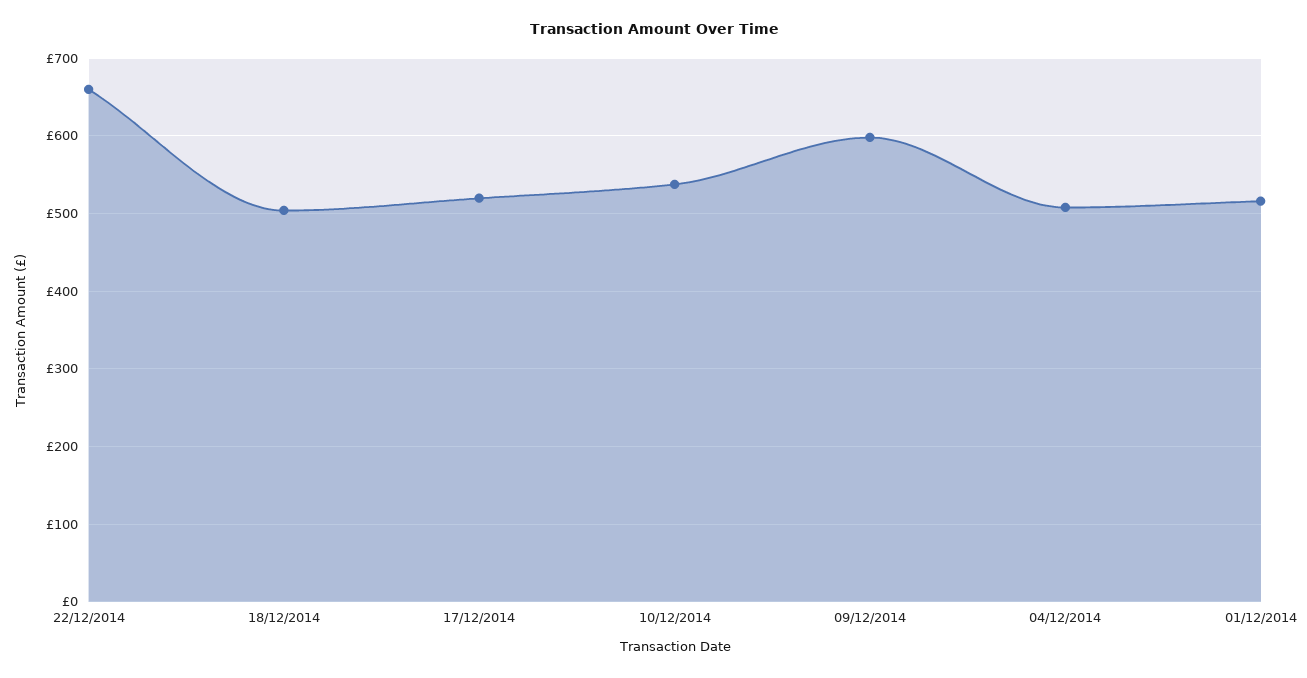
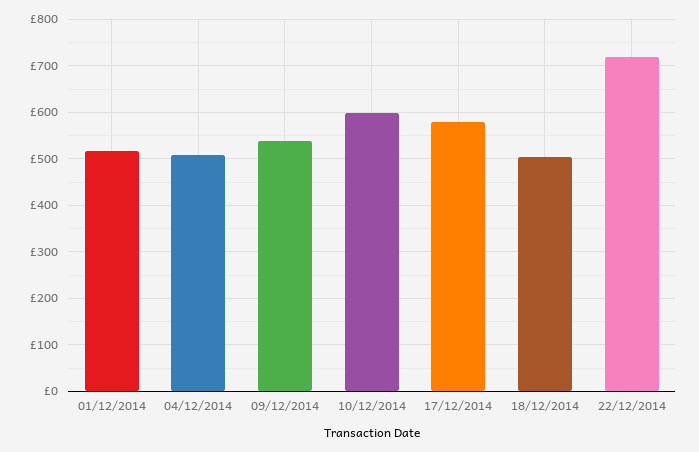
  {
-   "22/12/2014": 660,
+   "22/12/2014": 720,
    "18/12/2014": 500,
-   "17/12/2014": 520,
+   "17/12/2014": 580,
-   "10/12/2014": 540,
+   "10/12/2014": 600,
-   "09/12/2014": 600,
+   "09/12/2014": 540,
    "04/12/2014": 510,
    "01/12/2014": 520
  }

